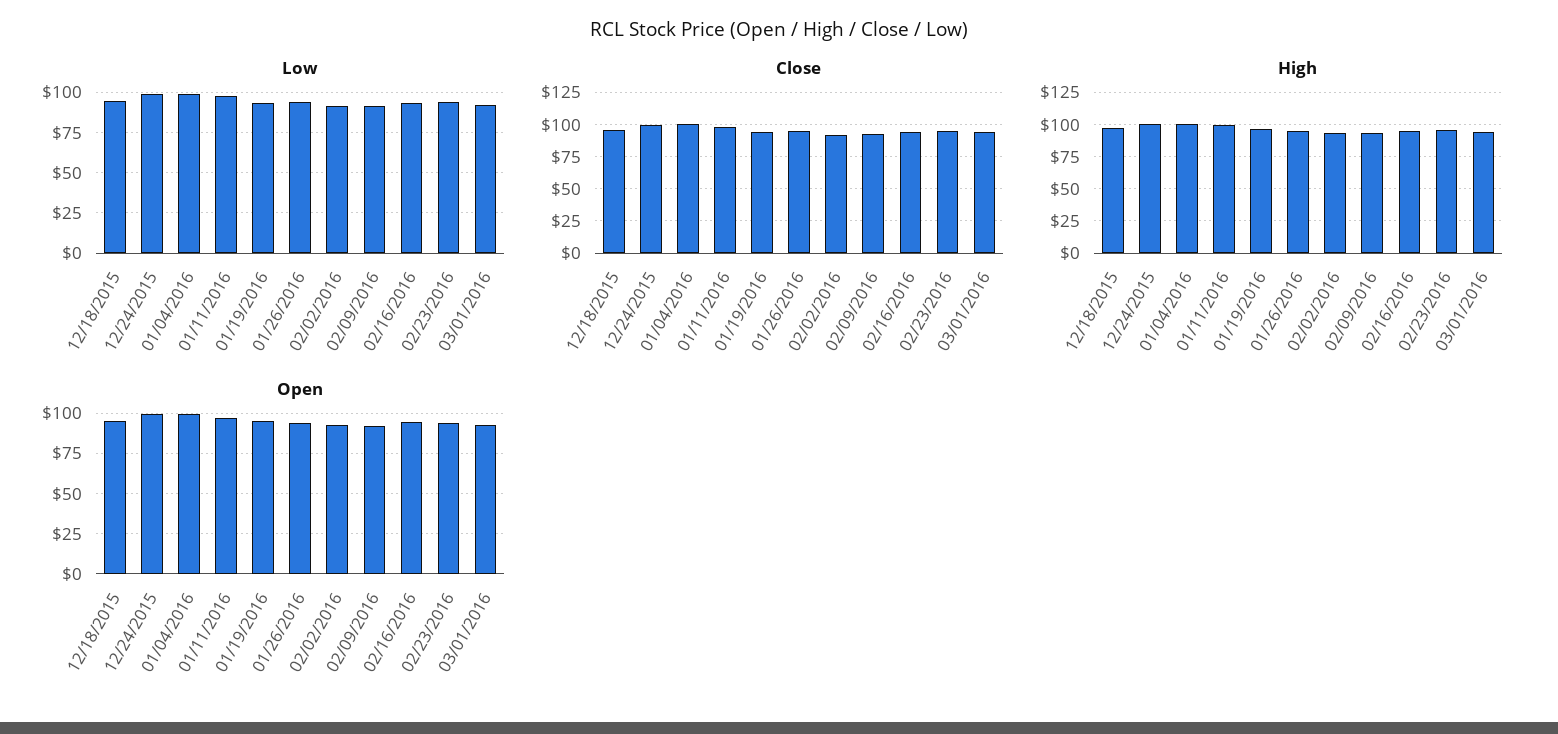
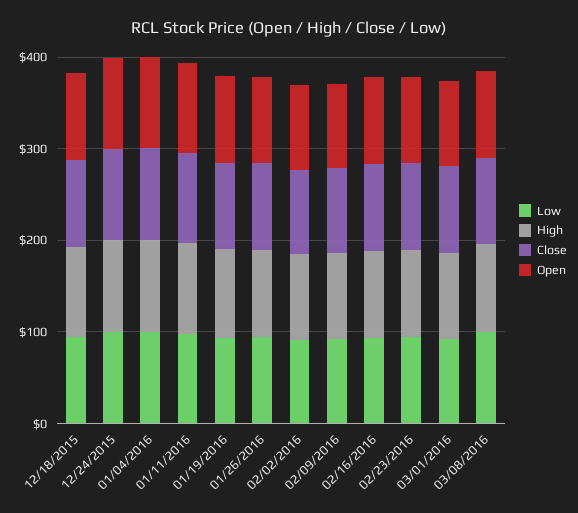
  {
    "Low": {
      "12/18/2015": 95,
      "12/24/2015": 100,
      "01/04/2016": 100,
      "01/11/2016": 100,
      "01/19/2016": 95,
      "01/26/2016": 95,
      "02/02/2016": 90,
      "02/09/2016": 90,
      "02/16/2016": 95,
      "02/23/2016": 95,
-     "03/01/2016": 90
+     "03/01/2016": 90,
+     "03/08/2016": 100
    },
    "Close": {
      "12/18/2015": 95,
      "12/24/2015": 100,
      "01/04/2016": 100,
      "01/11/2016": 100,
      "01/19/2016": 95,
      "01/26/2016": 95,
      "02/02/2016": 90,
      "02/09/2016": 95,
      "02/16/2016": 95,
      "02/23/2016": 95,
-     "03/01/2016": 95
+     "03/01/2016": 95,
+     "03/08/2016": 100
    },
    "High": {
      "12/18/2015": 95,
      "12/24/2015": 100,
      "01/04/2016": 100,
      "01/11/2016": 100,
      "01/19/2016": 95,
      "01/26/2016": 95,
      "02/02/2016": 95,
      "02/09/2016": 95,
      "02/16/2016": 95,
      "02/23/2016": 95,
-     "03/01/2016": 95
+     "03/01/2016": 95,
+     "03/08/2016": 100
    },
    "Open": {
      "12/18/2015": 95,
      "12/24/2015": 100,
      "01/04/2016": 100,
      "01/11/2016": 95,
      "01/19/2016": 95,
      "01/26/2016": 95,
      "02/02/2016": 95,
      "02/09/2016": 90,
      "02/16/2016": 95,
      "02/23/2016": 95,
-     "03/01/2016": 95
+     "03/01/2016": 95,
+     "03/08/2016": 100
    }
  }

